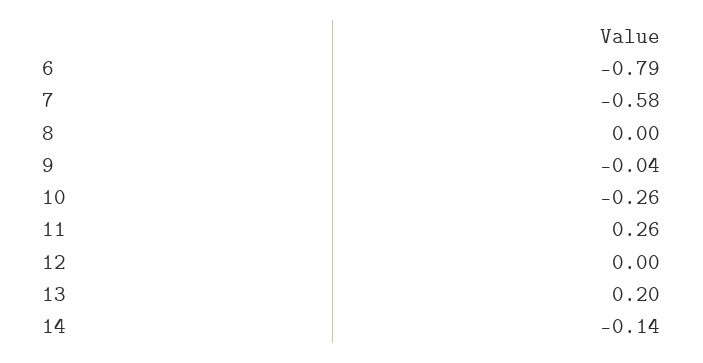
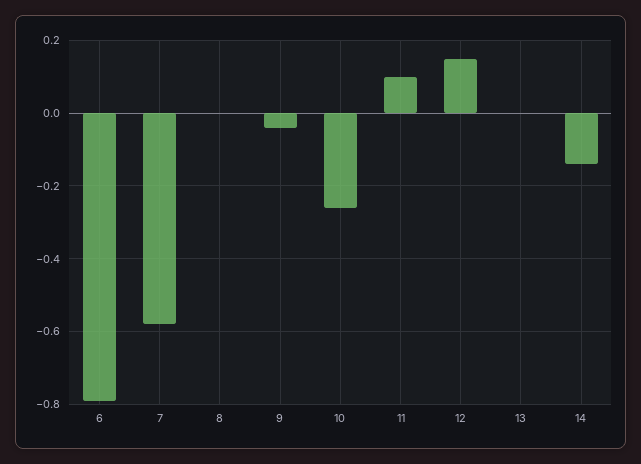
  {
    "6": -0.79,
    "7": -0.58,
    "8": 0,
    "9": -0.04,
    "10": -0.26,
-   "11": 0.26,
+   "11": 0.1,
-   "12": 0,
+   "12": 0.15,
-   "13": 0.2,
+   "13": 0,
    "14": -0.14
  }

